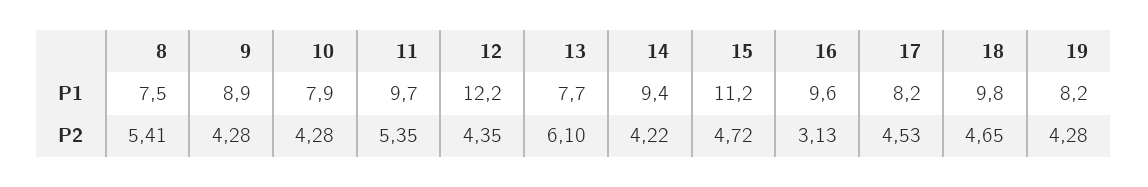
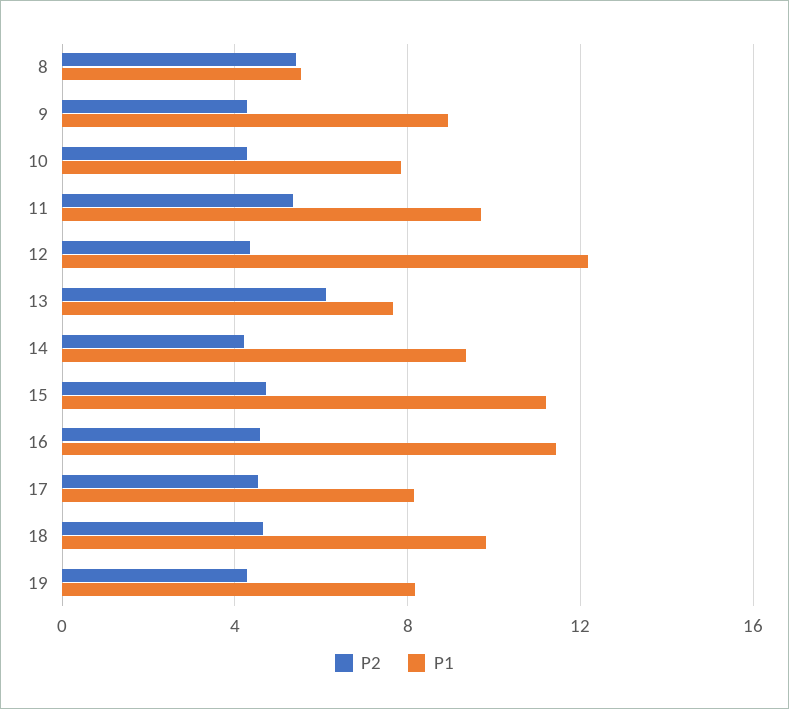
  {
    "P1": {
-     "8": 7.5,
+     "8": 5.5,
      "9": 8.9,
      "10": 7.9,
      "11": 9.7,
      "12": 12.2,
      "13": 7.7,
      "14": 9.4,
      "15": 11.2,
-     "16": 9.6,
+     "16": 11.5,
      "17": 8.2,
      "18": 9.8,
      "19": 8.2
    },
    "P2": {
      "8": 5.41,
      "9": 4.28,
      "10": 4.28,
      "11": 5.35,
      "12": 4.35,
      "13": 6.1,
      "14": 4.22,
      "15": 4.72,
-     "16": 3.13,
+     "16": 4.5,
      "17": 4.53,
      "18": 4.65,
      "19": 4.28
    }
  }

